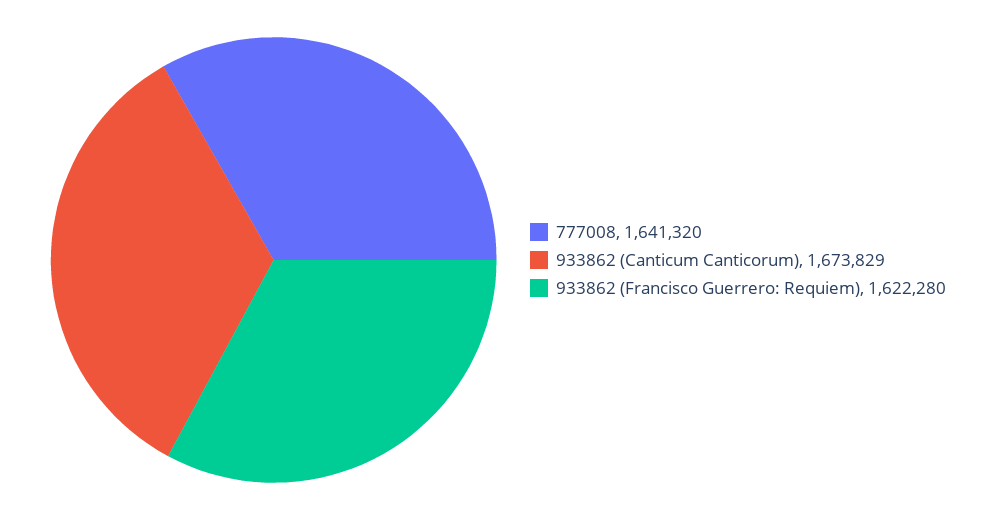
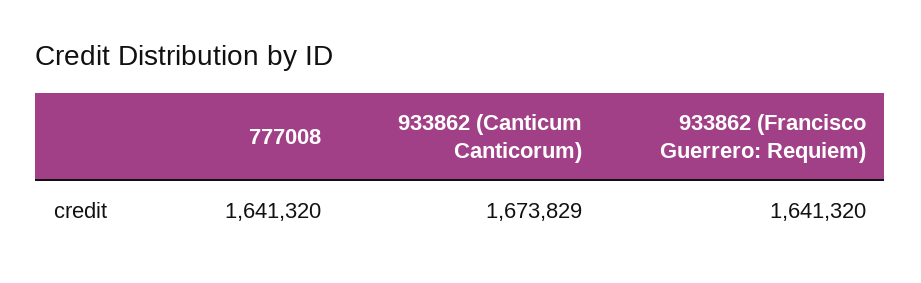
  {
    "777008": 1641320,
    "933862 (Canticum Canticorum)": 1673829,
-   "933862 (Francisco Guerrero: Requiem)": 1622280
+   "933862 (Francisco Guerrero: Requiem)": 1641320
  }

